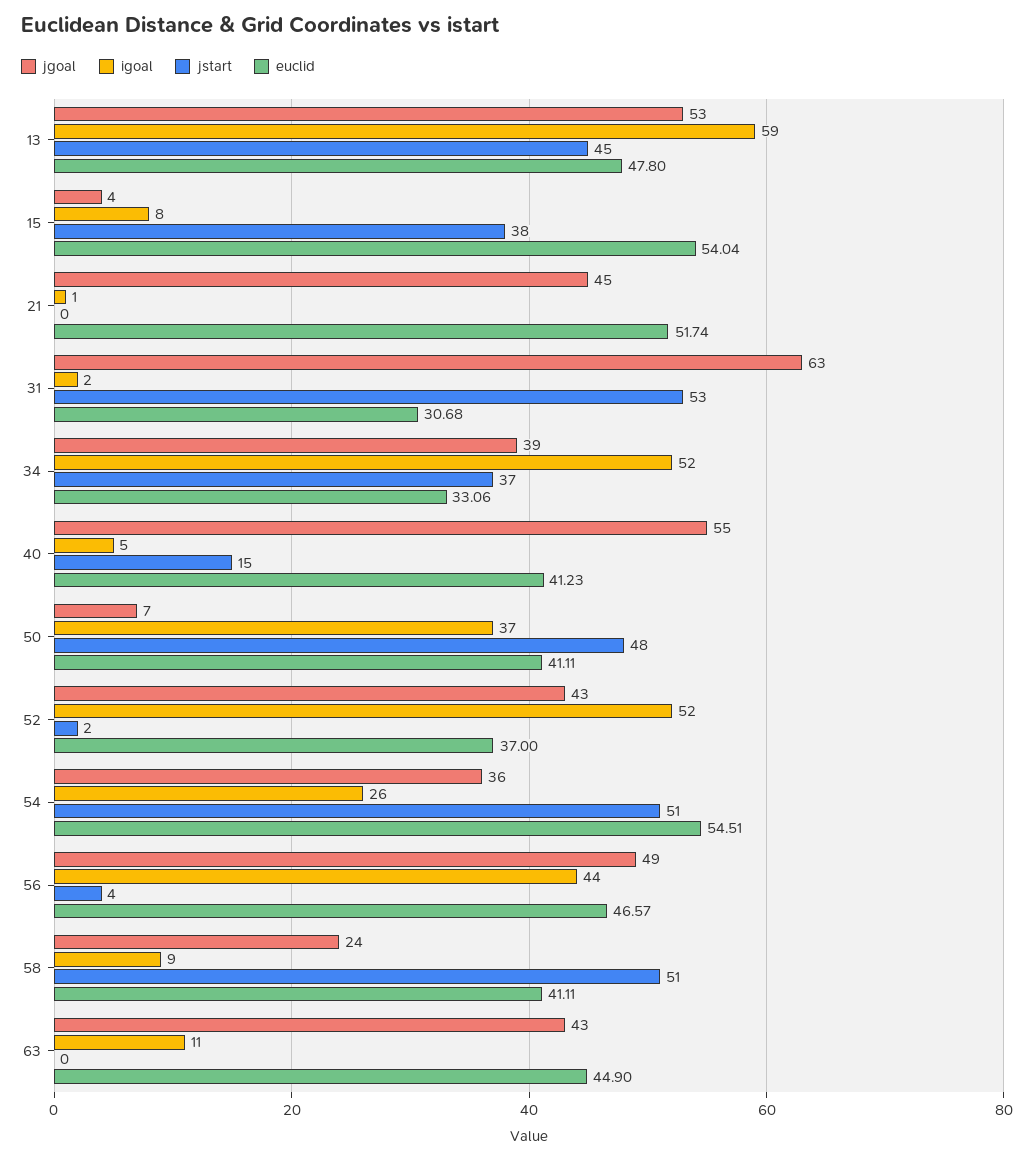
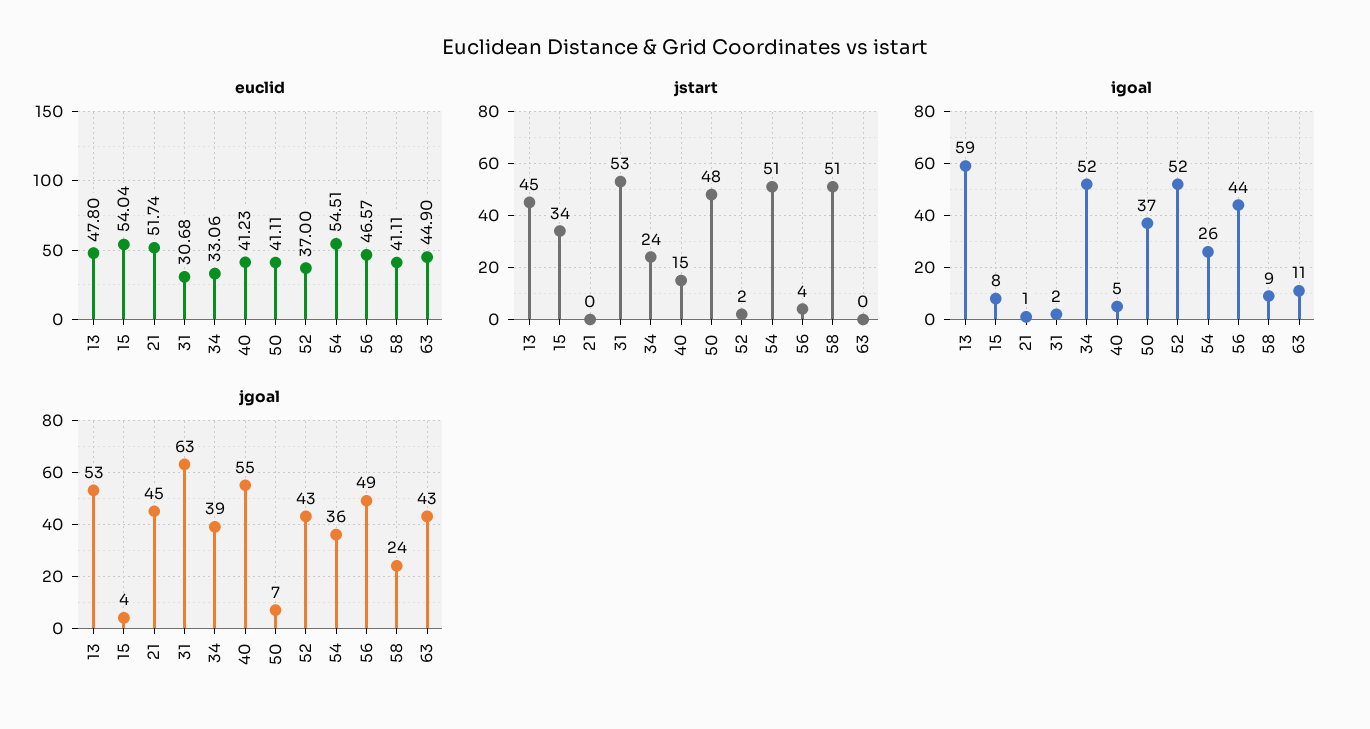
  {
    "jgoal": {
      "13": 53,
      "15": 4,
      "21": 45,
      "31": 63,
      "34": 39,
      "40": 55,
      "50": 7,
      "52": 43,
      "54": 36,
      "56": 49,
      "58": 24,
      "63": 43
    },
    "igoal": {
      "13": 59,
      "15": 8,
      "21": 1,
      "31": 2,
      "34": 52,
      "40": 5,
      "50": 37,
      "52": 52,
      "54": 26,
      "56": 44,
      "58": 9,
      "63": 11
    },
    "jstart": {
      "13": 45,
-     "15": 38,
+     "15": 34,
      "21": 0,
      "31": 53,
-     "34": 37,
+     "34": 24,
      "40": 15,
      "50": 48,
      "52": 2,
      "54": 51,
      "56": 4,
      "58": 51,
      "63": 0
    },
    "euclid": {
      "13": 47.8,
      "15": 54.04,
      "21": 51.74,
      "31": 30.68,
      "34": 33.06,
      "40": 41.23,
      "50": 41.11,
      "52": 37,
      "54": 54.51,
      "56": 46.57,
      "58": 41.11,
      "63": 44.9
    }
  }

